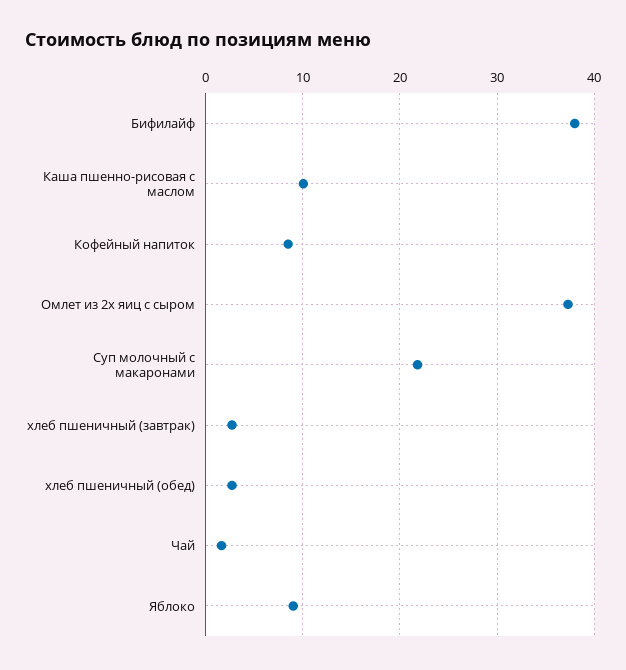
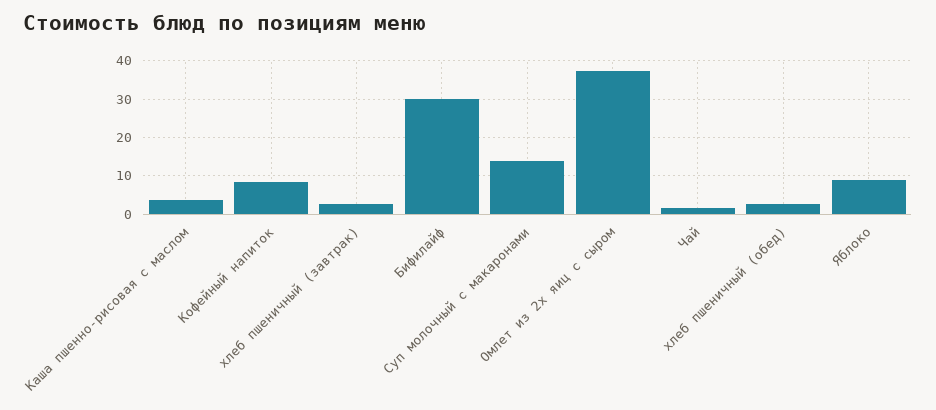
  {
-   "Бифилайф": 38,
+   "Бифилайф": 30,
-   "Каша пшенно-рисовая с маслом": 10,
+   "Каша пшенно-рисовая с маслом": 4,
    "Кофейный напиток": 8,
    "Омлет из 2х яиц с сыром": 37,
-   "Суп молочный с макаронами": 22,
+   "Суп молочный с макаронами": 14,
    "хлеб пшеничный (завтрак)": 3,
    "хлеб пшеничный (обед)": 3,
    "Чай": 2,
    "Яблоко": 9
  }

